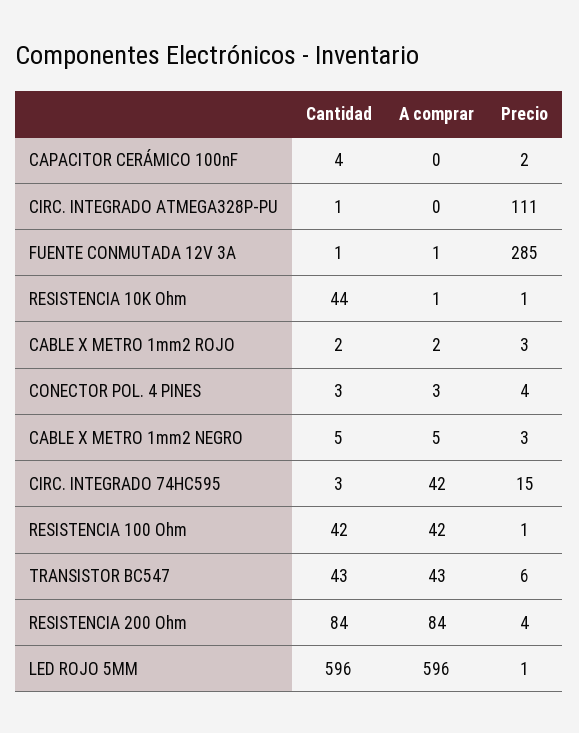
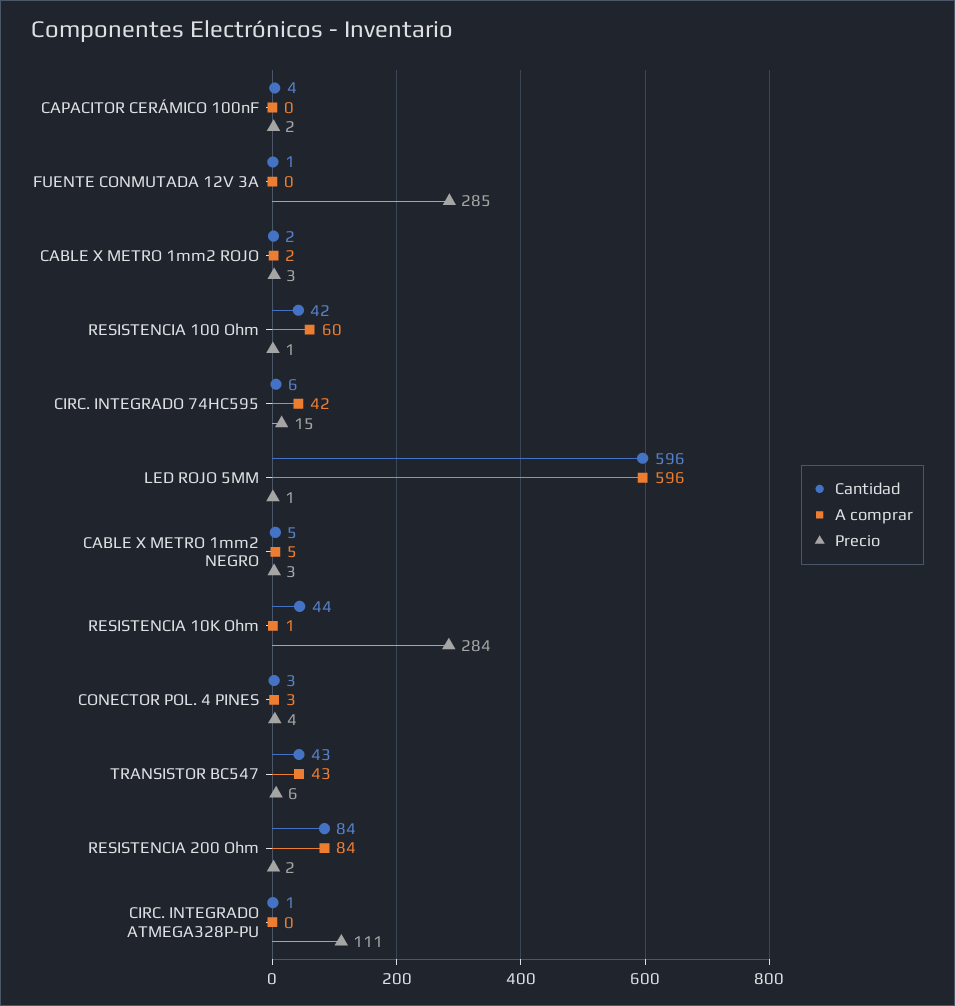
  {
    "Cantidad": {
      "CAPACITOR CERÁMICO 100nF": 4,
      "CIRC. INTEGRADO ATMEGA328P-PU": 1,
      "FUENTE CONMUTADA 12V 3A": 1,
      "RESISTENCIA 10K Ohm": 44,
      "CABLE X METRO 1mm2 ROJO": 2,
      "CONECTOR POL. 4 PINES": 3,
      "CABLE X METRO 1mm2 NEGRO": 5,
-     "CIRC. INTEGRADO 74HC595": 3,
+     "CIRC. INTEGRADO 74HC595": 6,
      "RESISTENCIA 100 Ohm": 42,
      "TRANSISTOR BC547": 43,
      "RESISTENCIA 200 Ohm": 84,
      "LED ROJO 5MM": 596
    },
    "A comprar": {
      "CAPACITOR CERÁMICO 100nF": 0,
      "CIRC. INTEGRADO ATMEGA328P-PU": 0,
-     "FUENTE CONMUTADA 12V 3A": 1,
+     "FUENTE CONMUTADA 12V 3A": 0,
      "RESISTENCIA 10K Ohm": 1,
      "CABLE X METRO 1mm2 ROJO": 2,
      "CONECTOR POL. 4 PINES": 3,
      "CABLE X METRO 1mm2 NEGRO": 5,
      "CIRC. INTEGRADO 74HC595": 42,
-     "RESISTENCIA 100 Ohm": 42,
+     "RESISTENCIA 100 Ohm": 60,
      "TRANSISTOR BC547": 43,
      "RESISTENCIA 200 Ohm": 84,
      "LED ROJO 5MM": 596
    },
    "Precio": {
      "CAPACITOR CERÁMICO 100nF": 2,
      "CIRC. INTEGRADO ATMEGA328P-PU": 111,
      "FUENTE CONMUTADA 12V 3A": 285,
-     "RESISTENCIA 10K Ohm": 1,
+     "RESISTENCIA 10K Ohm": 284,
      "CABLE X METRO 1mm2 ROJO": 3,
      "CONECTOR POL. 4 PINES": 4,
      "CABLE X METRO 1mm2 NEGRO": 3,
      "CIRC. INTEGRADO 74HC595": 15,
      "RESISTENCIA 100 Ohm": 1,
      "TRANSISTOR BC547": 6,
-     "RESISTENCIA 200 Ohm": 4,
+     "RESISTENCIA 200 Ohm": 2,
      "LED ROJO 5MM": 1
    }
  }

